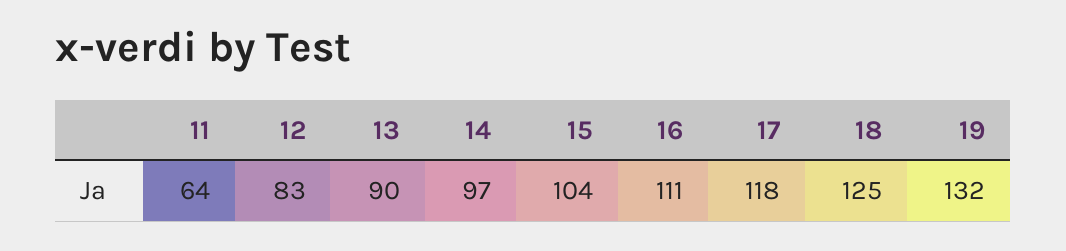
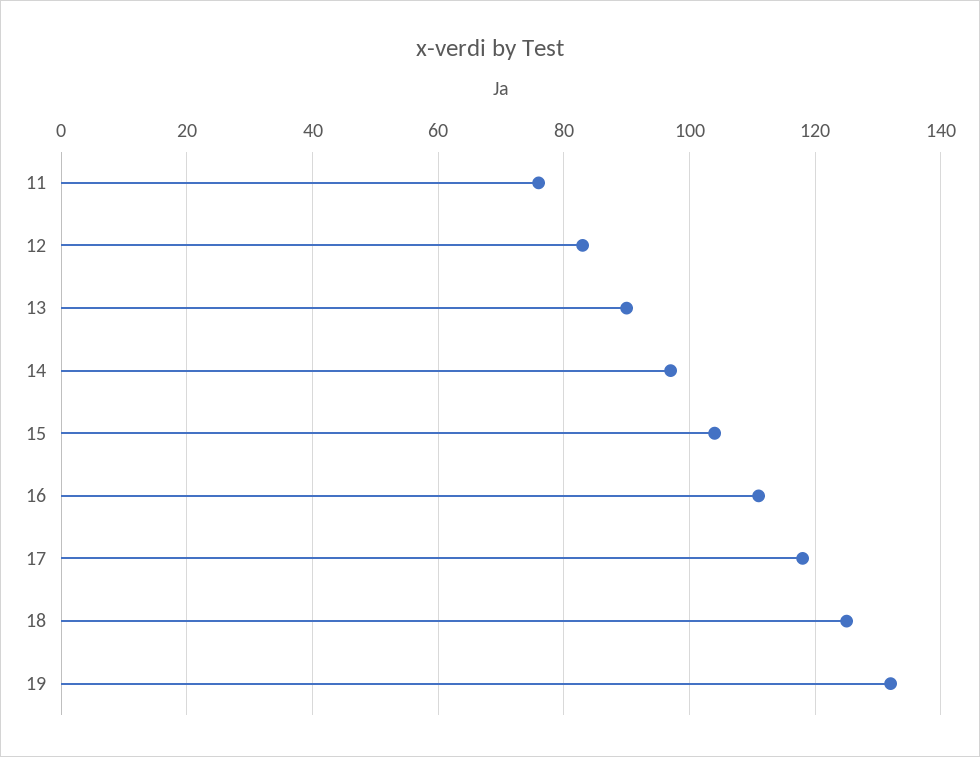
  {
-   "11": 64,
+   "11": 75,
    "12": 83,
    "13": 90,
    "14": 97,
    "15": 104,
    "16": 111,
    "17": 118,
    "18": 125,
    "19": 132
  }

